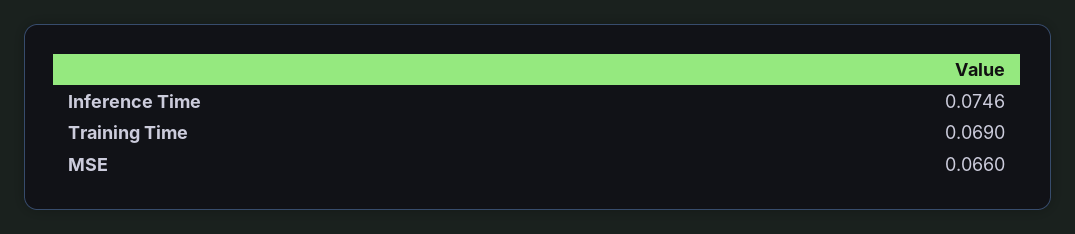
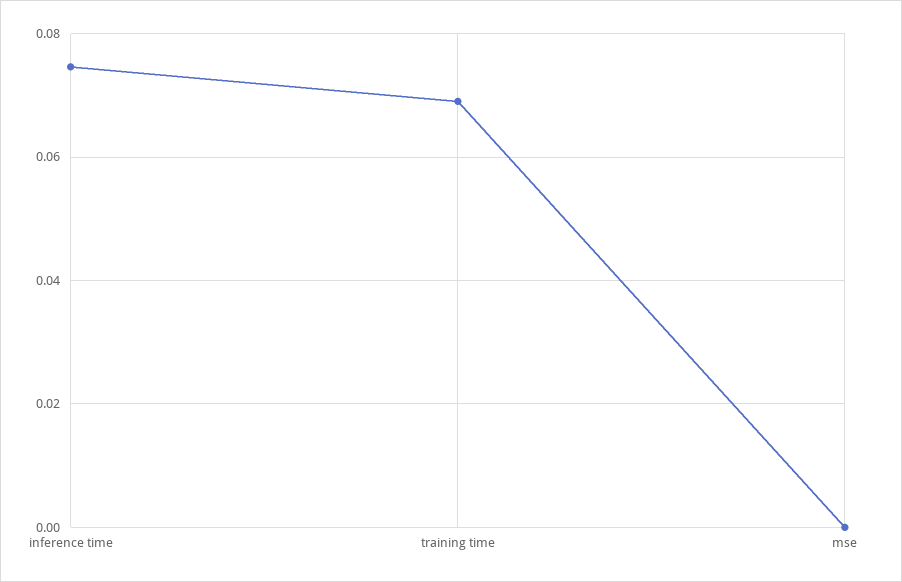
  {
    "Inference Time": 0.0746,
    "Training Time": 0.069,
-   "MSE": 0.066
+   "MSE": 0
  }

